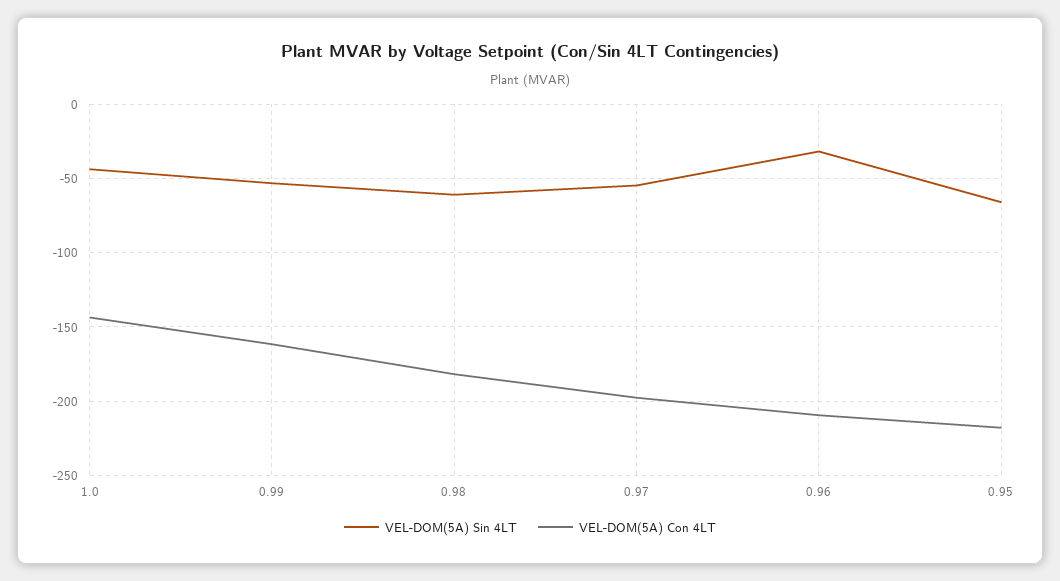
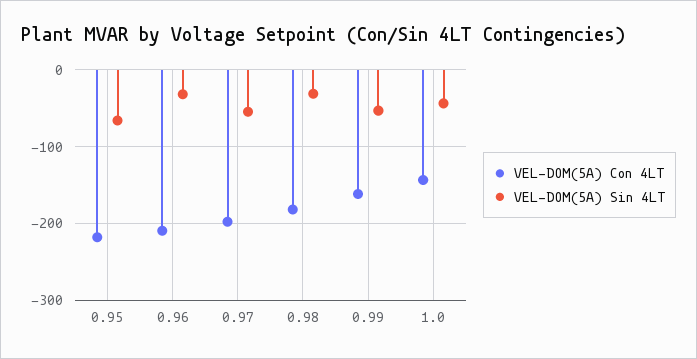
  {
    "VEL-DOM(5A) Sin 4LT": {
      "1.0": -45,
      "0.99": -55,
-     "0.98": -60,
+     "0.98": -30,
      "0.97": -55,
      "0.96": -30,
      "0.95": -65
    },
    "VEL-DOM(5A) Con 4LT": {
      "1.0": -145,
      "0.99": -160,
      "0.98": -180,
      "0.97": -200,
      "0.96": -210,
      "0.95": -220
    }
  }

